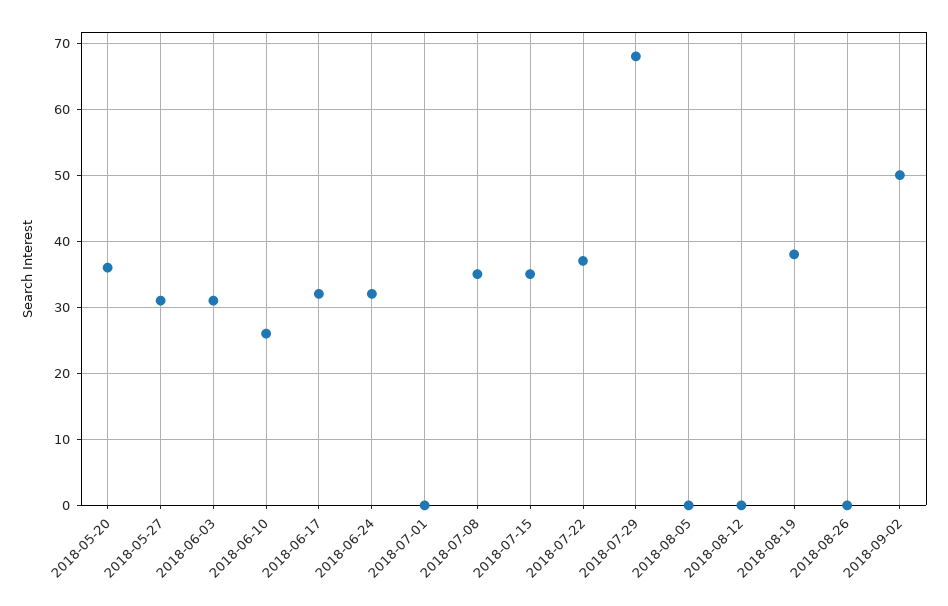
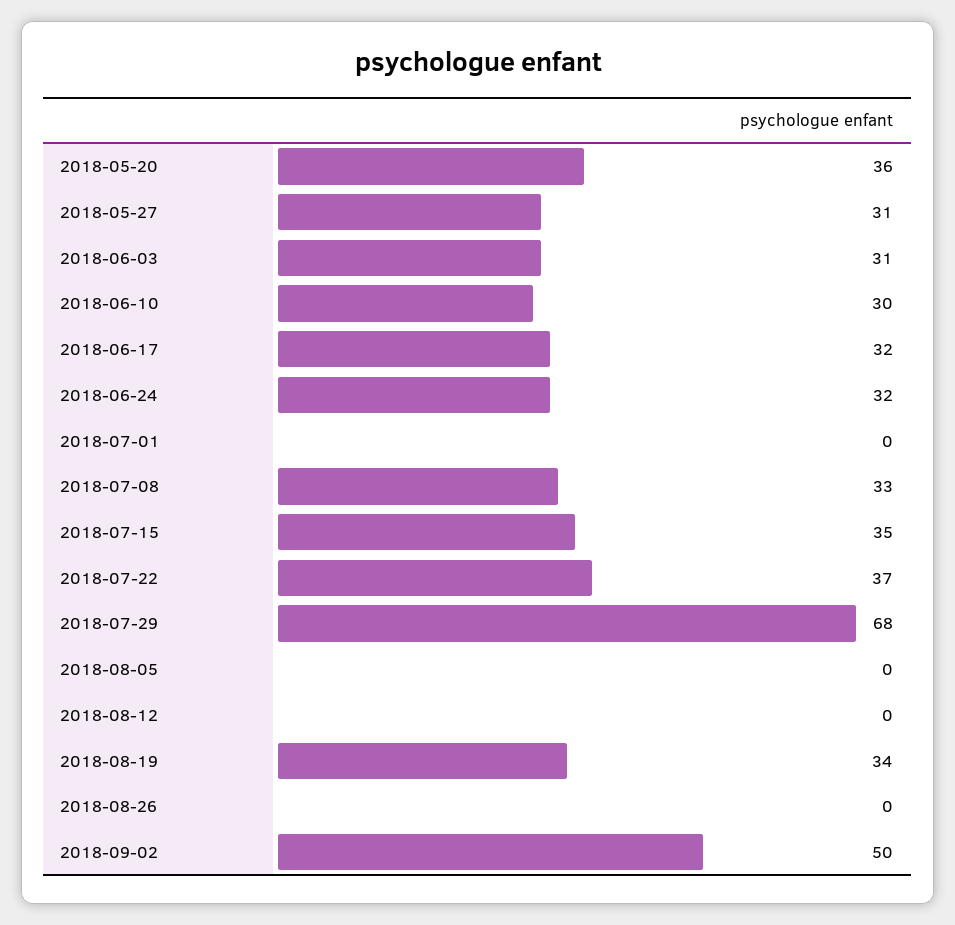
  {
    "2018-05-20": 36,
    "2018-05-27": 31,
    "2018-06-03": 31,
-   "2018-06-10": 26,
+   "2018-06-10": 30,
    "2018-06-17": 32,
    "2018-06-24": 32,
    "2018-07-01": 0,
-   "2018-07-08": 35,
+   "2018-07-08": 33,
    "2018-07-15": 35,
    "2018-07-22": 37,
    "2018-07-29": 68,
    "2018-08-05": 0,
    "2018-08-12": 0,
-   "2018-08-19": 38,
+   "2018-08-19": 34,
    "2018-08-26": 0,
    "2018-09-02": 50
  }

